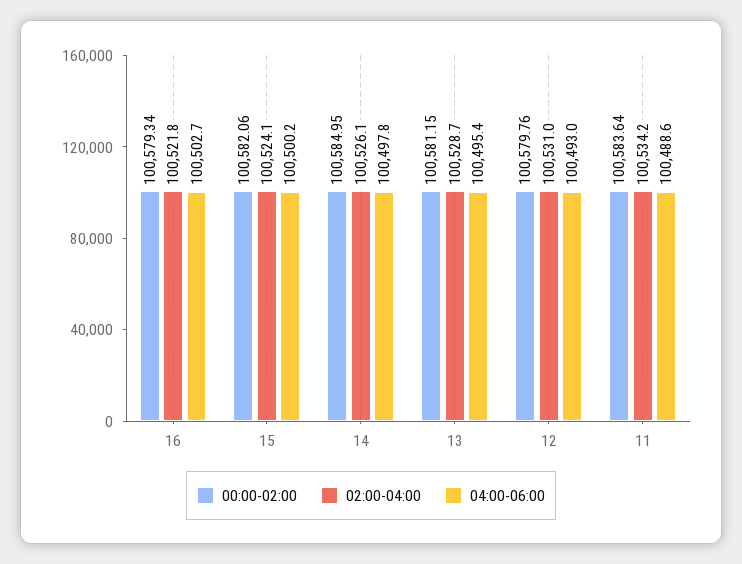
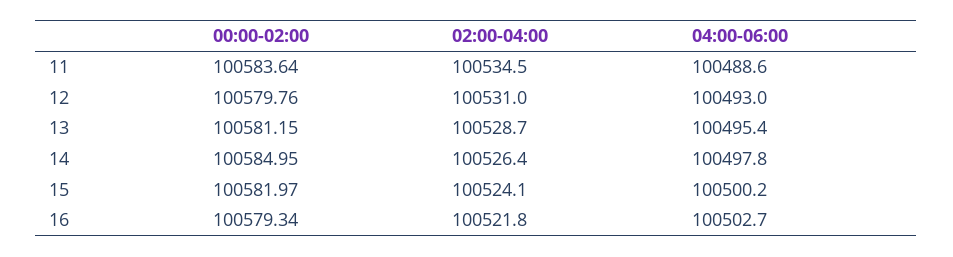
  {
    "00:00-02:00": {
      "16": 100579.34,
-     "15": 100582.06,
+     "15": 100581.97,
      "14": 100584.95,
      "13": 100581.15,
      "12": 100579.76,
      "11": 100583.64
    },
    "02:00-04:00": {
      "16": 100521.8,
      "15": 100524.1,
-     "14": 100526.1,
+     "14": 100526.4,
      "13": 100528.7,
      "12": 100531,
-     "11": 100534.2
+     "11": 100534.5
    },
    "04:00-06:00": {
      "16": 100502.7,
      "15": 100500.2,
      "14": 100497.8,
      "13": 100495.4,
      "12": 100493,
      "11": 100488.6
    }
  }

